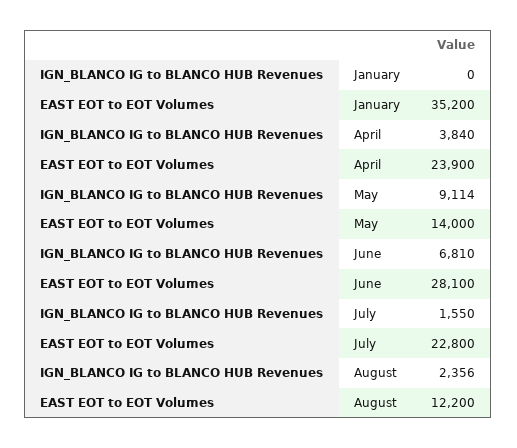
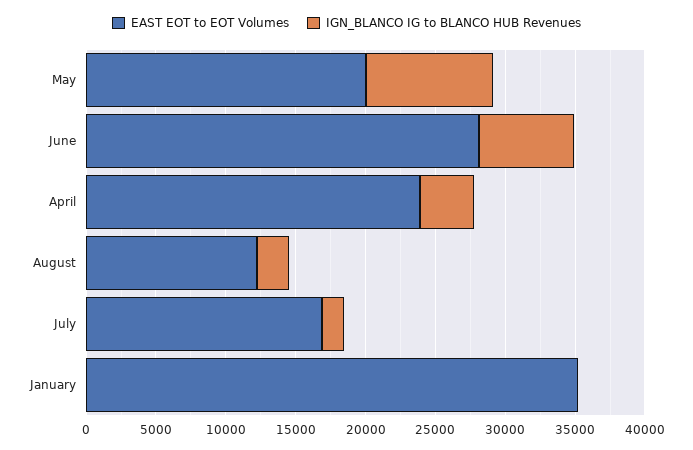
  {
    "IGN_BLANCO IG to BLANCO HUB Revenues": {
      "January": 0,
      "April": 3840,
      "May": 9114,
      "June": 6810,
      "July": 1550,
      "August": 2356
    },
    "EAST EOT to EOT Volumes": {
      "January": 35200,
      "April": 23900,
-     "May": 14000,
+     "May": 20000,
      "June": 28100,
-     "July": 22800,
+     "July": 17000,
      "August": 12200
    }
  }

